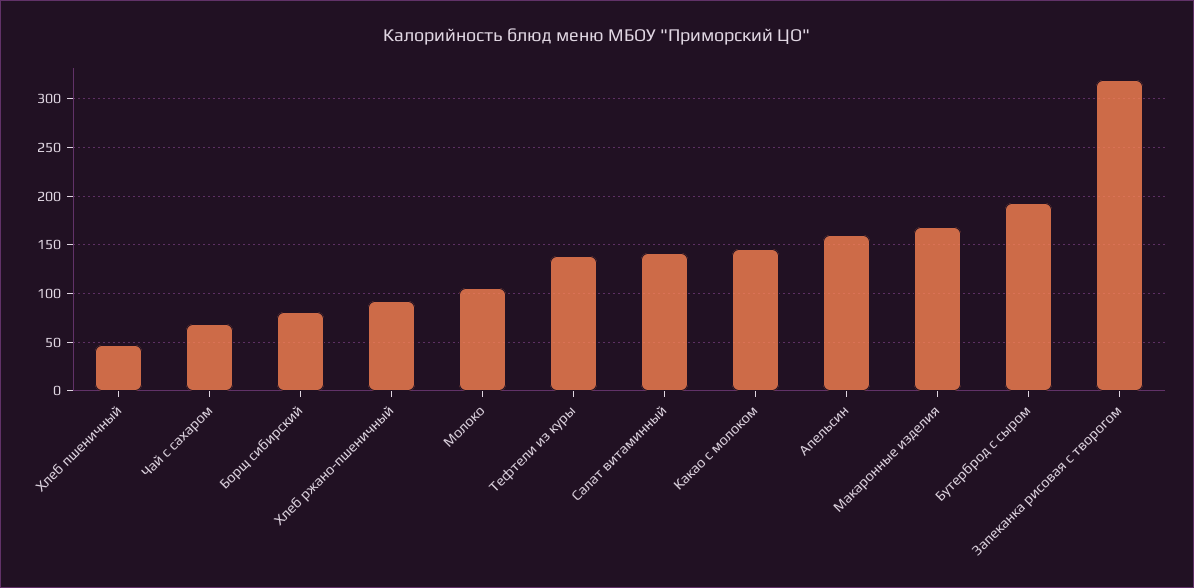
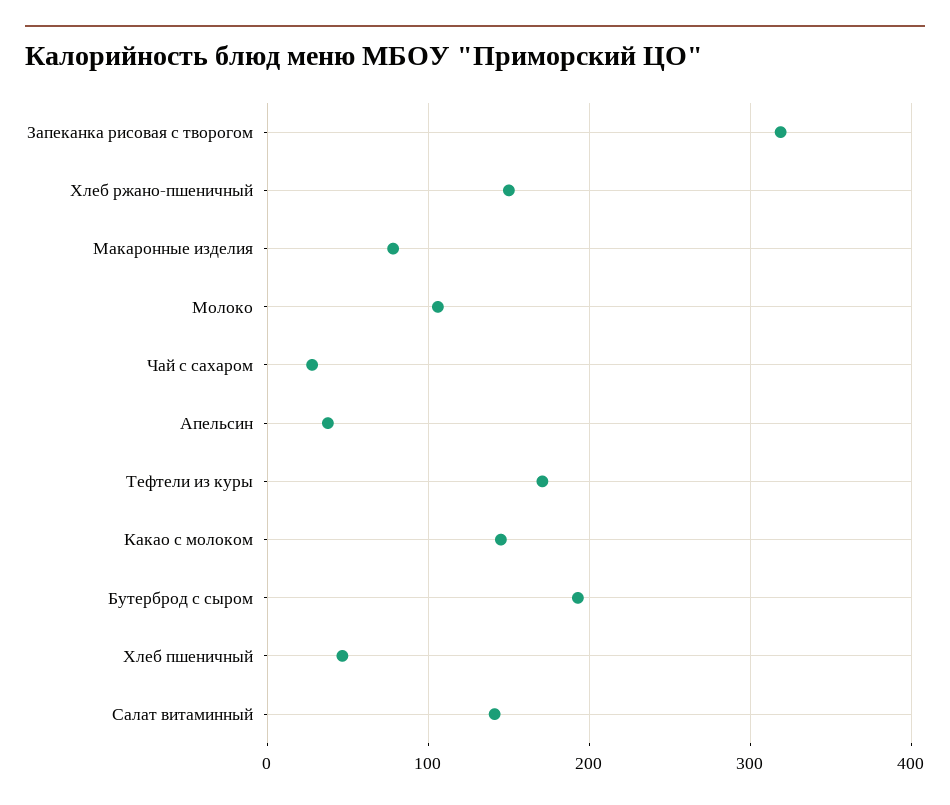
  {
    "Хлеб пшеничный": 50,
-   "Чай с сахаром": 70,
+   "Чай с сахаром": 30,
-   "Борщ сибирский": 80,
-   "Хлеб ржано-пшеничный": 90,
+   "Хлеб ржано-пшеничный": 150,
    "Молоко": 110,
-   "Тефтели из куры": 140,
+   "Тефтели из куры": 170,
    "Салат витаминный": 140,
    "Какао с молоком": 150,
-   "Апельсин": 160,
+   "Апельсин": 40,
-   "Макаронные изделия": 170,
+   "Макаронные изделия": 80,
    "Бутерброд с сыром": 190,
    "Запеканка рисовая с творогом": 320
  }

